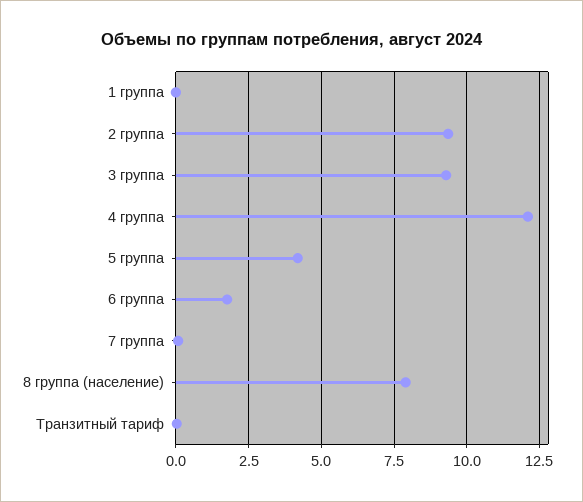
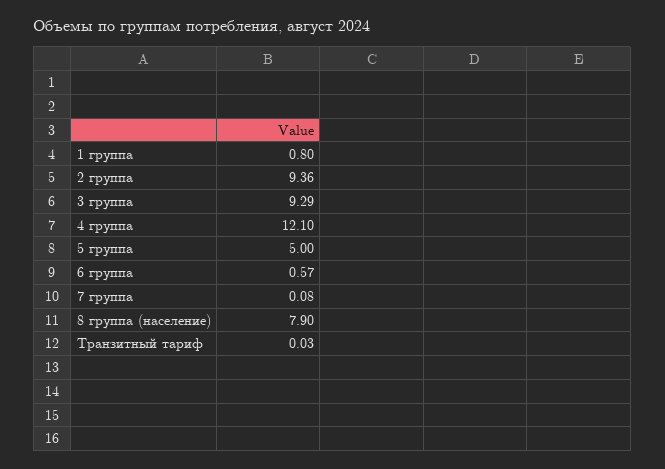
  {
-   "1 группа": 0,
+   "1 группа": 0.8,
    "2 группа": 9.36,
    "3 группа": 9.29,
    "4 группа": 12.1,
-   "5 группа": 4.25,
+   "5 группа": 5,
-   "6 группа": 1.75,
+   "6 группа": 0.57,
    "7 группа": 0.08,
    "8 группа (население)": 7.9,
    "Транзитный тариф": 0.03
  }

